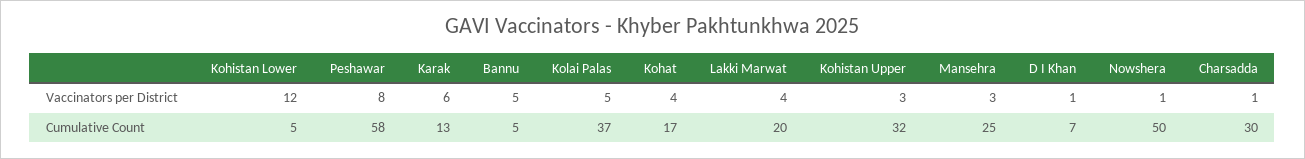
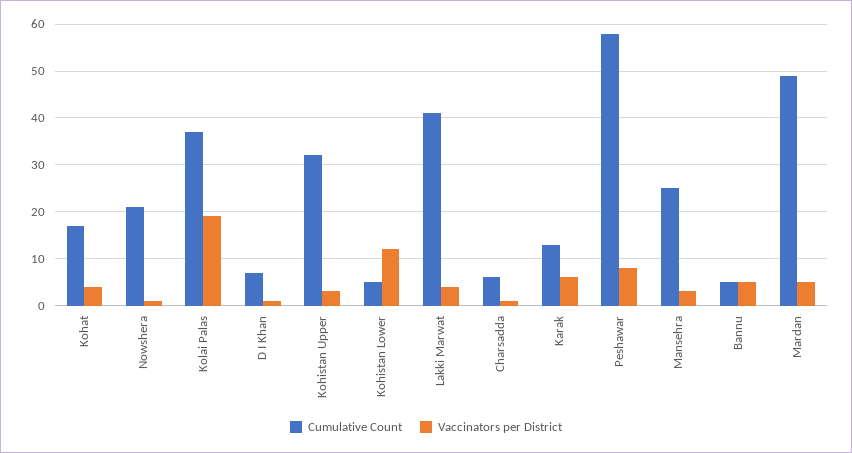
  {
    "Vaccinators per District": {
      "Kohistan Lower": 12,
      "Peshawar": 8,
      "Karak": 6,
      "Bannu": 5,
-     "Kolai Palas": 5,
+     "Kolai Palas": 20,
      "Kohat": 4,
      "Lakki Marwat": 4,
      "Kohistan Upper": 3,
      "Mansehra": 3,
      "D I Khan": 1,
      "Nowshera": 1,
-     "Charsadda": 1
+     "Charsadda": 1,
+     "Mardan": 5
    },
    "Cumulative Count": {
      "Kohistan Lower": 5,
      "Peshawar": 58,
      "Karak": 13,
      "Bannu": 5,
      "Kolai Palas": 37,
      "Kohat": 17,
-     "Lakki Marwat": 20,
+     "Lakki Marwat": 40,
      "Kohistan Upper": 32,
      "Mansehra": 25,
      "D I Khan": 7,
-     "Nowshera": 50,
+     "Nowshera": 20,
-     "Charsadda": 30
+     "Charsadda": 5,
+     "Mardan": 50
    }
  }

